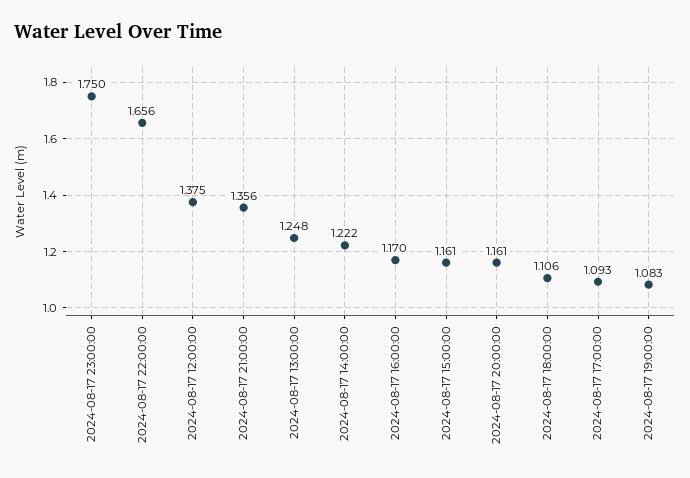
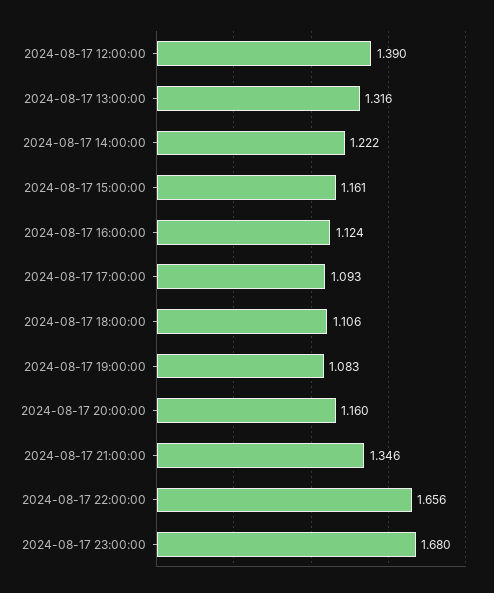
  {
-   "2024-08-17 23:00:00": 1.75,
+   "2024-08-17 23:00:00": 1.68,
    "2024-08-17 22:00:00": 1.656,
-   "2024-08-17 12:00:00": 1.375,
+   "2024-08-17 12:00:00": 1.39,
-   "2024-08-17 21:00:00": 1.356,
+   "2024-08-17 21:00:00": 1.346,
-   "2024-08-17 13:00:00": 1.248,
+   "2024-08-17 13:00:00": 1.316,
    "2024-08-17 14:00:00": 1.222,
-   "2024-08-17 16:00:00": 1.17,
+   "2024-08-17 16:00:00": 1.124,
    "2024-08-17 15:00:00": 1.161,
-   "2024-08-17 20:00:00": 1.161,
+   "2024-08-17 20:00:00": 1.16,
    "2024-08-17 18:00:00": 1.106,
    "2024-08-17 17:00:00": 1.093,
    "2024-08-17 19:00:00": 1.083
  }

